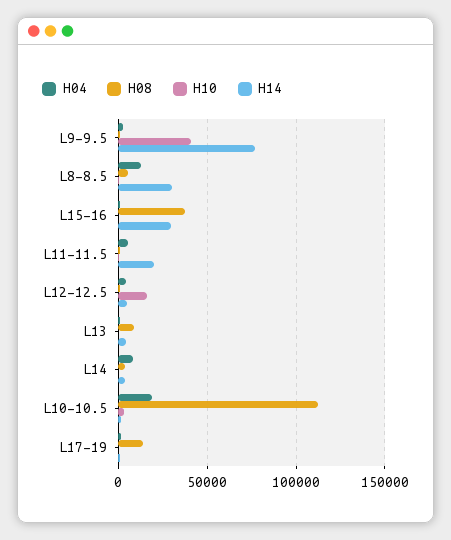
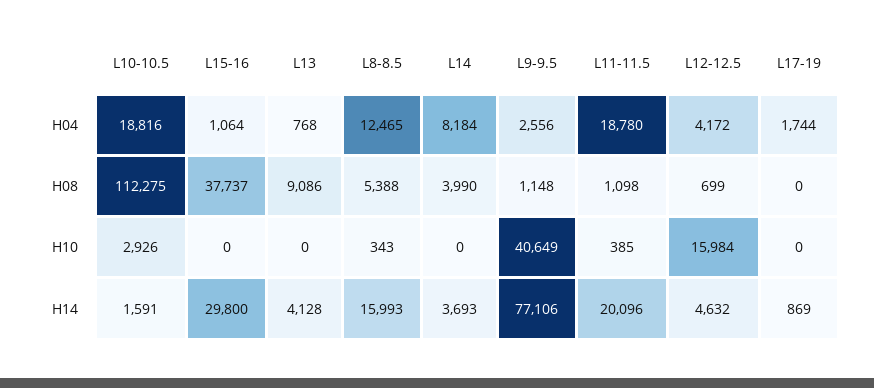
  {
    "H04": {
      "L9-9.5": 2556,
      "L8-8.5": 12465,
      "L15-16": 1064,
-     "L11-11.5": 5000,
+     "L11-11.5": 18780,
      "L12-12.5": 4172,
      "L13": 768,
      "L14": 8184,
      "L10-10.5": 18816,
      "L17-19": 1744
    },
    "H08": {
      "L9-9.5": 1148,
      "L8-8.5": 5388,
      "L15-16": 37737,
      "L11-11.5": 1098,
      "L12-12.5": 699,
      "L13": 9086,
      "L14": 3990,
      "L10-10.5": 112275,
-     "L17-19": 15000
+     "L17-19": 0
    },
    "H10": {
      "L9-9.5": 40649,
      "L8-8.5": 343,
      "L15-16": 0,
      "L11-11.5": 385,
      "L12-12.5": 15984,
      "L13": 0,
      "L14": 0,
      "L10-10.5": 2926,
      "L17-19": 0
    },
    "H14": {
      "L9-9.5": 77106,
-     "L8-8.5": 30000,
+     "L8-8.5": 15993,
      "L15-16": 29800,
      "L11-11.5": 20096,
      "L12-12.5": 4632,
      "L13": 4128,
      "L14": 3693,
      "L10-10.5": 1591,
      "L17-19": 869
    }
  }

